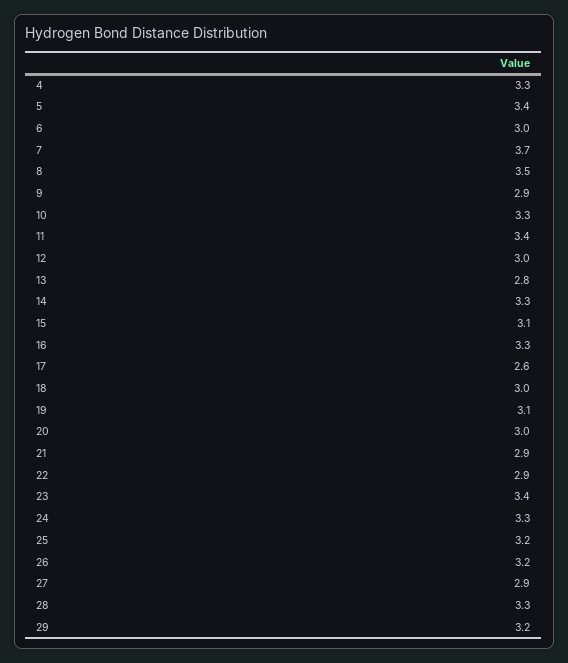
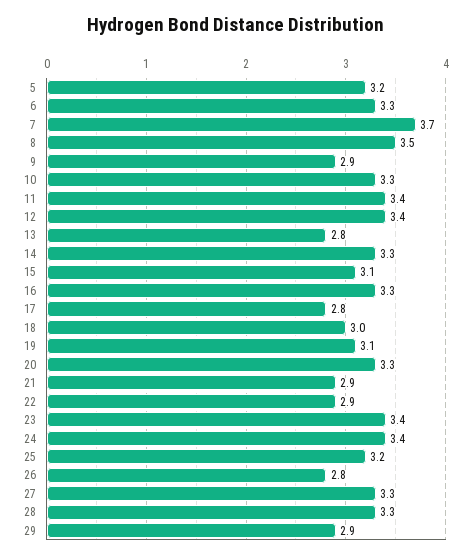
  {
-   "4": 3.3,
-   "5": 3.4,
+   "5": 3.2,
-   "6": 3,
+   "6": 3.3,
    "7": 3.7,
    "8": 3.5,
    "9": 2.9,
    "10": 3.3,
    "11": 3.4,
-   "12": 3,
+   "12": 3.4,
    "13": 2.8,
    "14": 3.3,
    "15": 3.1,
    "16": 3.3,
-   "17": 2.6,
+   "17": 2.8,
    "18": 3,
    "19": 3.1,
-   "20": 3,
+   "20": 3.3,
    "21": 2.9,
    "22": 2.9,
    "23": 3.4,
-   "24": 3.3,
+   "24": 3.4,
    "25": 3.2,
-   "26": 3.2,
+   "26": 2.8,
-   "27": 2.9,
+   "27": 3.3,
    "28": 3.3,
-   "29": 3.2
+   "29": 2.9
  }

